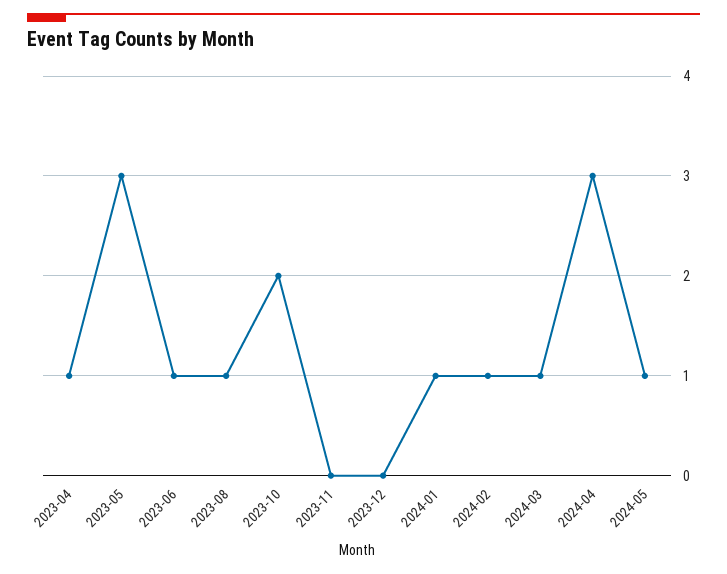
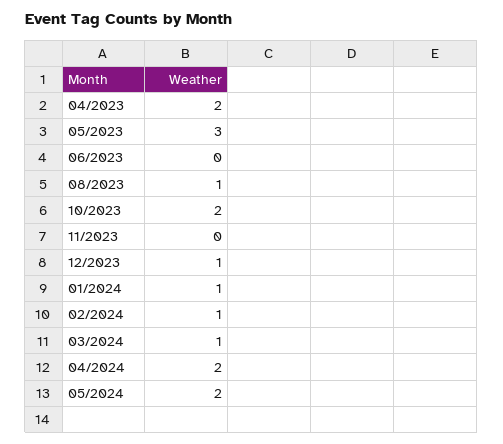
  {
-   "2023-04": 1,
+   "2023-04": 2,
    "2023-05": 3,
-   "2023-06": 1,
+   "2023-06": 0,
    "2023-08": 1,
    "2023-10": 2,
    "2023-11": 0,
-   "2023-12": 0,
+   "2023-12": 1,
    "2024-01": 1,
    "2024-02": 1,
    "2024-03": 1,
-   "2024-04": 3,
+   "2024-04": 2,
-   "2024-05": 1
+   "2024-05": 2
  }

